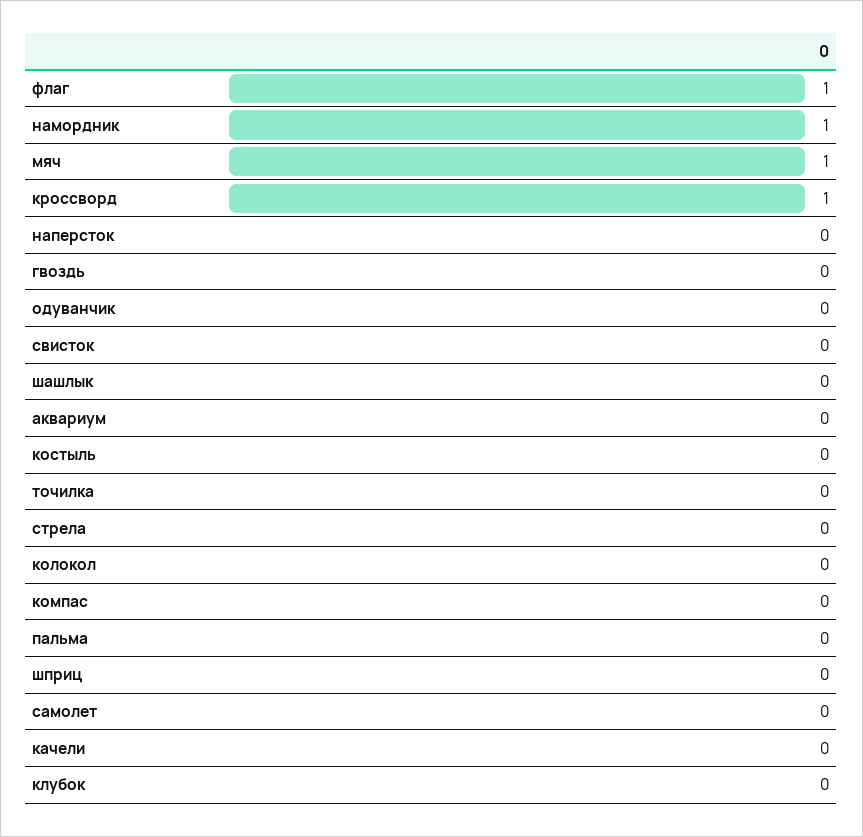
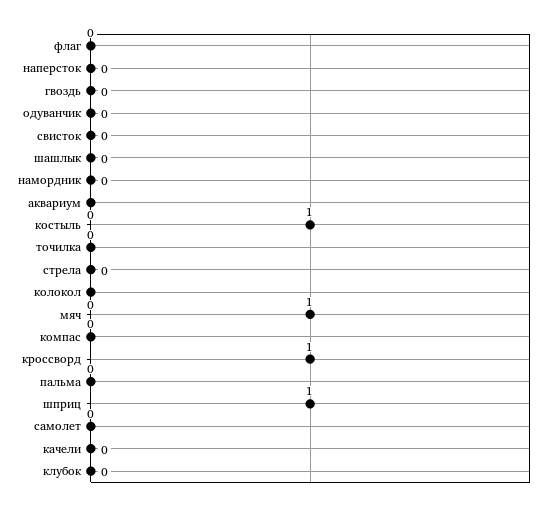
  {
-   "флаг": 1,
+   "флаг": 0,
-   "намордник": 1,
+   "намордник": 0,
    "мяч": 1,
    "кроссворд": 1,
    "наперсток": 0,
    "гвоздь": 0,
    "одуванчик": 0,
    "свисток": 0,
    "шашлык": 0,
    "аквариум": 0,
-   "костыль": 0,
+   "костыль": 1,
    "точилка": 0,
    "стрела": 0,
    "колокол": 0,
    "компас": 0,
    "пальма": 0,
-   "шприц": 0,
+   "шприц": 1,
    "самолет": 0,
    "качели": 0,
    "клубок": 0
  }

